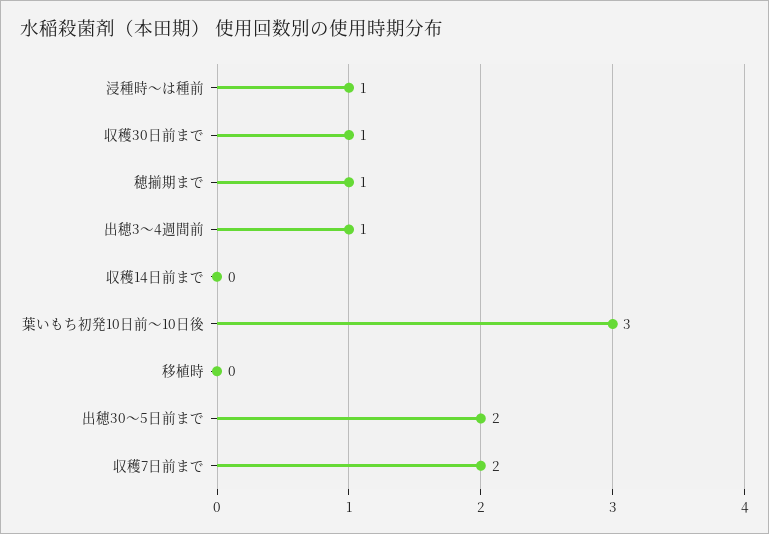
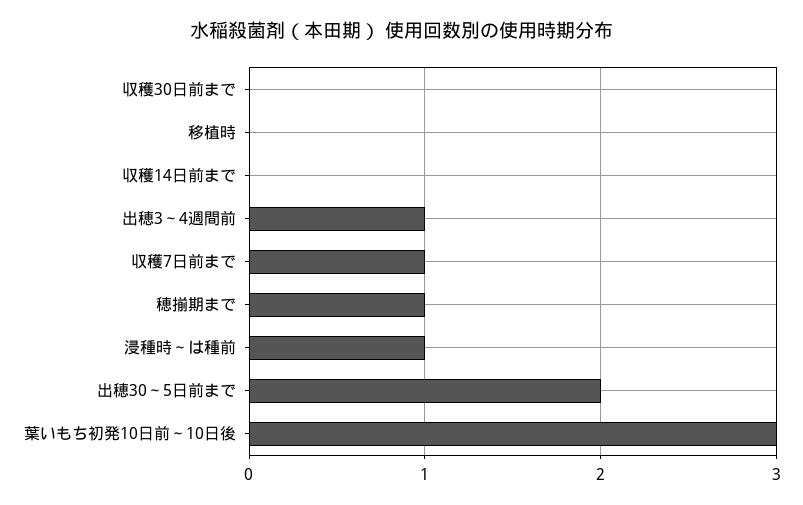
  {
    "浸種時～は種前": 1,
-   "収穫30日前まで": 1,
+   "収穫30日前まで": 0,
    "穂揃期まで": 1,
    "出穂3～4週間前": 1,
    "収穫14日前まで": 0,
    "葉いもち初発10日前～10日後": 3,
    "移植時": 0,
    "出穂30～5日前まで": 2,
-   "収穫7日前まで": 2
+   "収穫7日前まで": 1
  }

